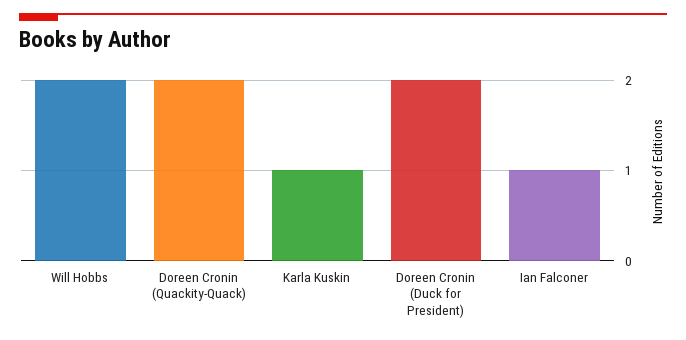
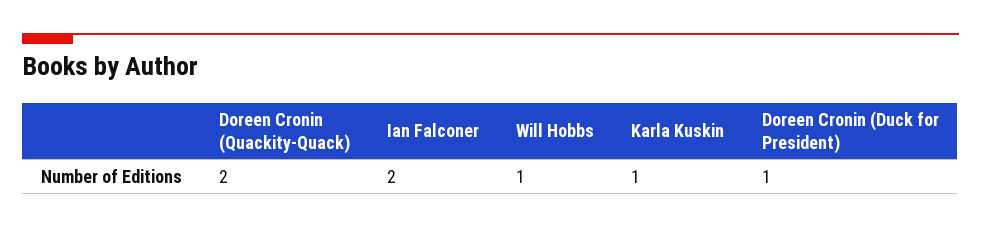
  {
-   "Will Hobbs": 2,
+   "Will Hobbs": 1,
    "Doreen Cronin (Quackity-Quack)": 2,
    "Karla Kuskin": 1,
-   "Doreen Cronin (Duck for President)": 2,
+   "Doreen Cronin (Duck for President)": 1,
-   "Ian Falconer": 1
+   "Ian Falconer": 2
  }

